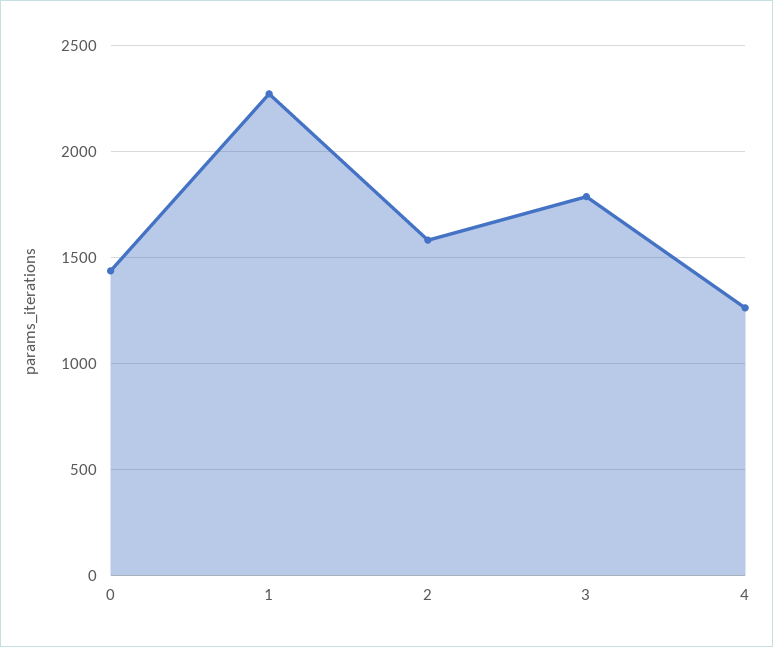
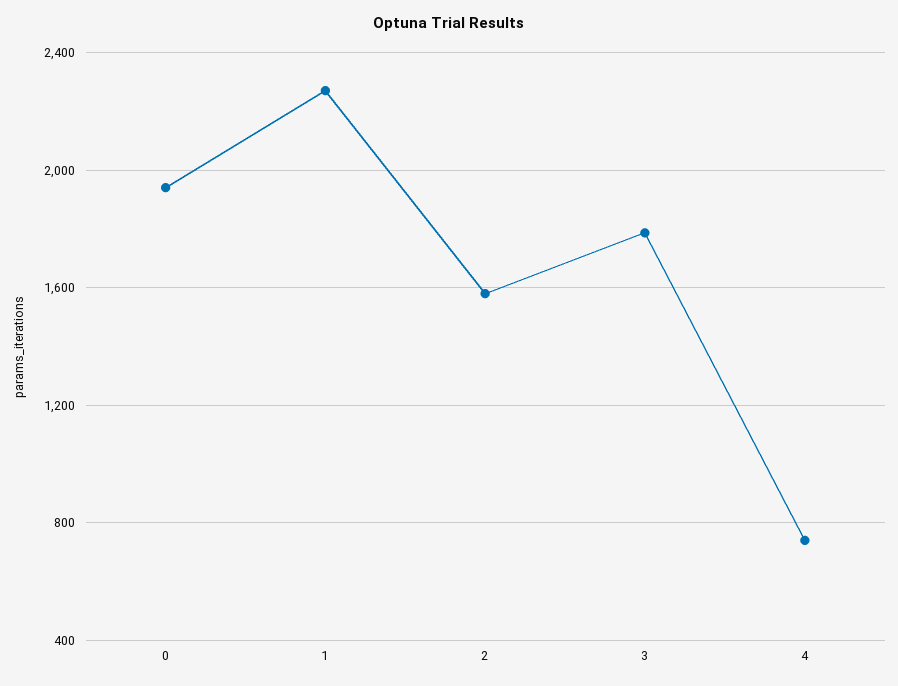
  {
-   "0": 1450,
+   "0": 1950,
    "1": 2250,
    "2": 1600,
    "3": 1800,
-   "4": 1250
+   "4": 750
  }

